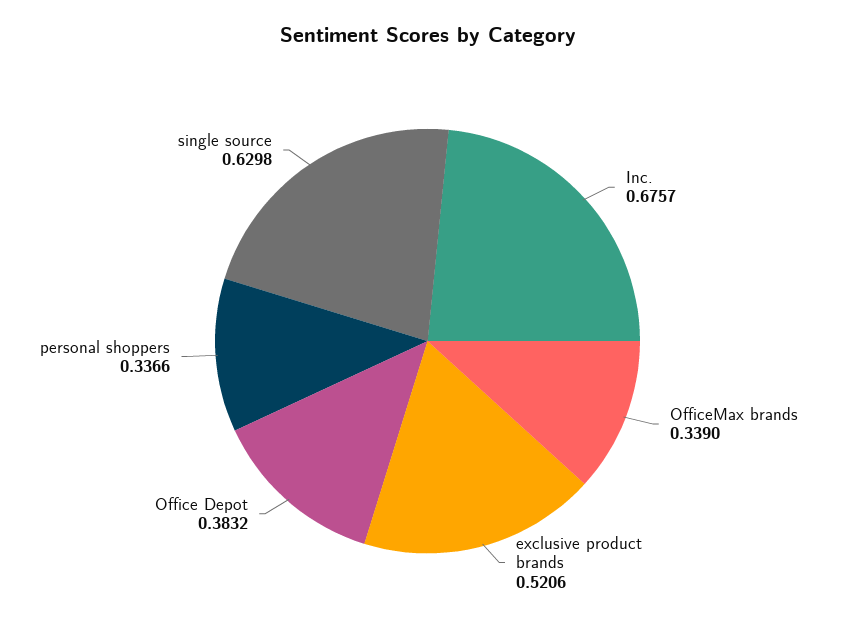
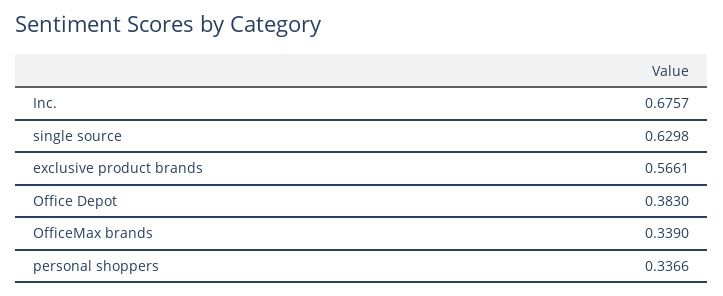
  {
    "Inc.": 0.6757,
    "OfficeMax brands": 0.339,
-   "exclusive product brands": 0.5206,
+   "exclusive product brands": 0.5661,
-   "Office Depot": 0.3832,
+   "Office Depot": 0.383,
    "personal shoppers": 0.3366,
    "single source": 0.6298
  }

